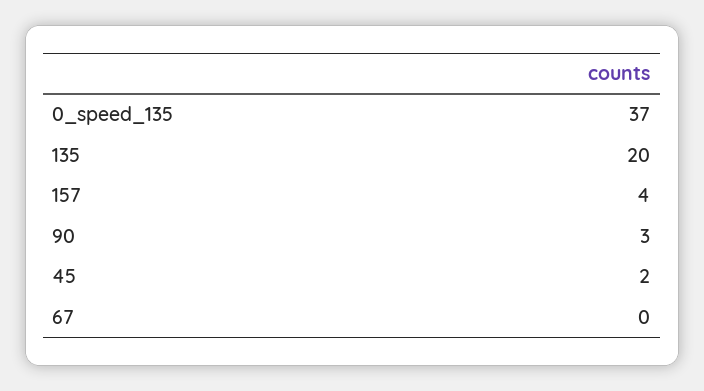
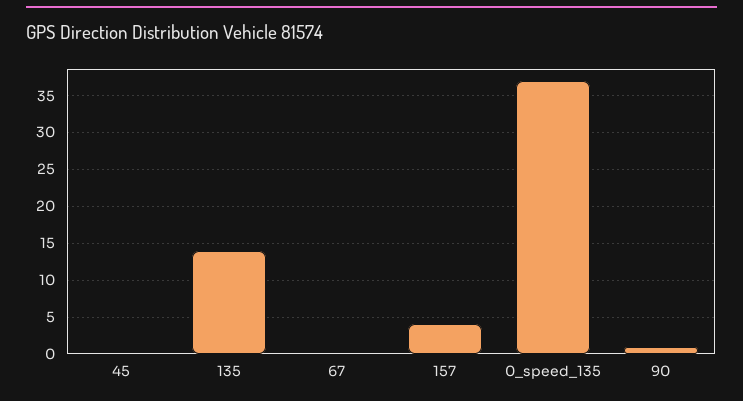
  {
    "0_speed_135": 37,
-   "135": 20,
+   "135": 14,
    "157": 4,
-   "90": 3,
+   "90": 1,
-   "45": 2,
+   "45": 0,
    "67": 0
  }

